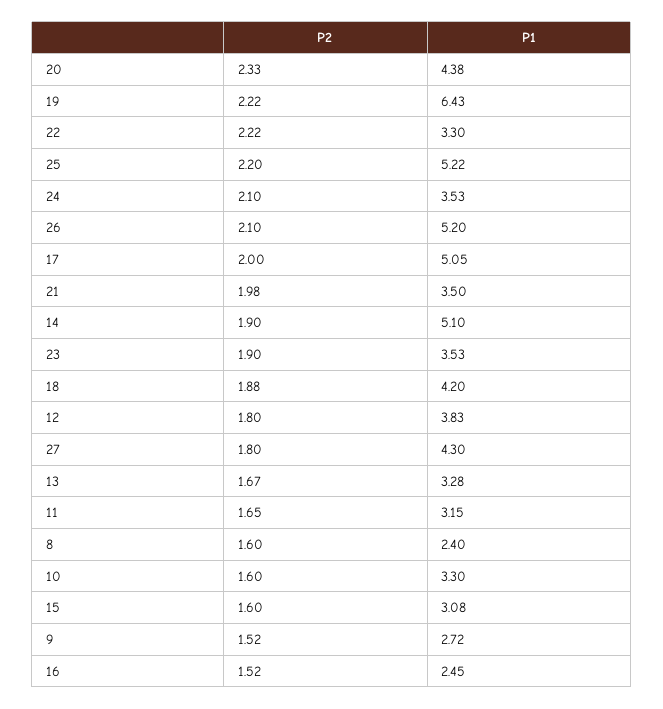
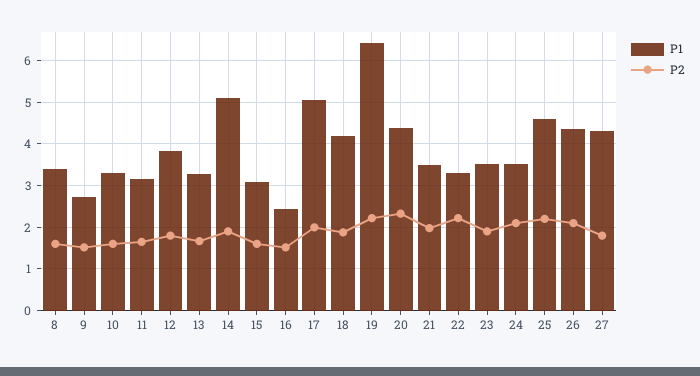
  {
    "P2": {
      "20": 2.33,
      "19": 2.22,
      "22": 2.22,
      "25": 2.2,
      "24": 2.1,
      "26": 2.1,
      "17": 2,
      "21": 1.98,
      "14": 1.9,
      "23": 1.9,
      "18": 1.88,
      "12": 1.8,
      "27": 1.8,
      "13": 1.67,
      "11": 1.65,
      "8": 1.6,
      "10": 1.6,
      "15": 1.6,
      "9": 1.52,
      "16": 1.52
    },
    "P1": {
      "20": 4.38,
      "19": 6.43,
      "22": 3.3,
-     "25": 5.22,
+     "25": 4.6,
      "24": 3.53,
-     "26": 5.2,
+     "26": 4.4,
      "17": 5.05,
      "21": 3.5,
      "14": 5.1,
      "23": 3.53,
      "18": 4.2,
      "12": 3.83,
      "27": 4.3,
      "13": 3.28,
      "11": 3.15,
-     "8": 2.4,
+     "8": 3.4,
      "10": 3.3,
      "15": 3.08,
      "9": 2.72,
      "16": 2.45
    }
  }

